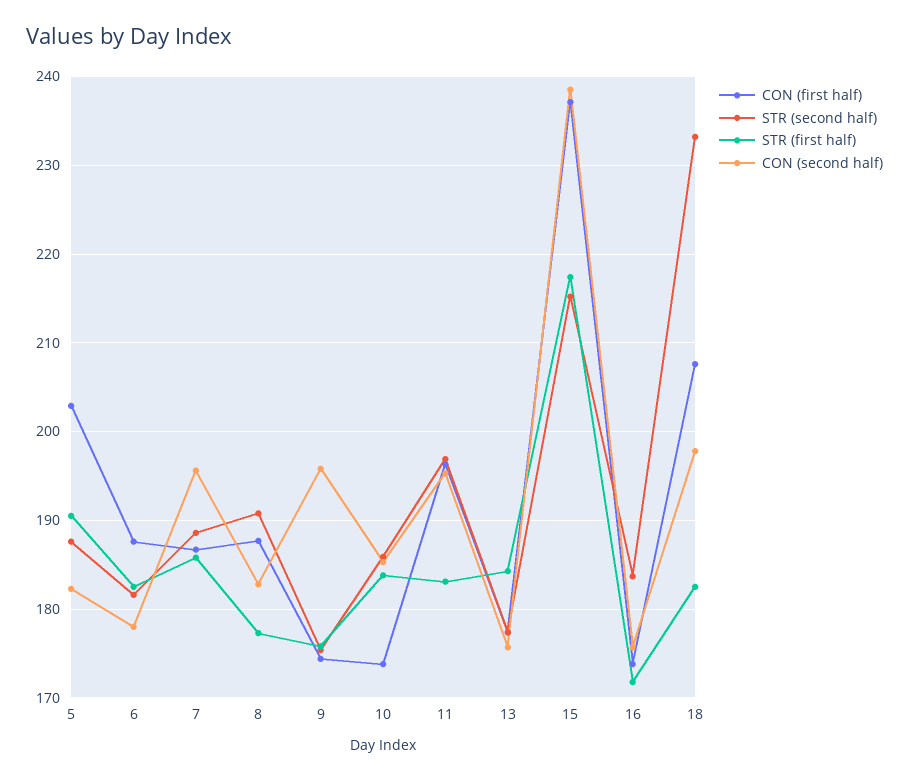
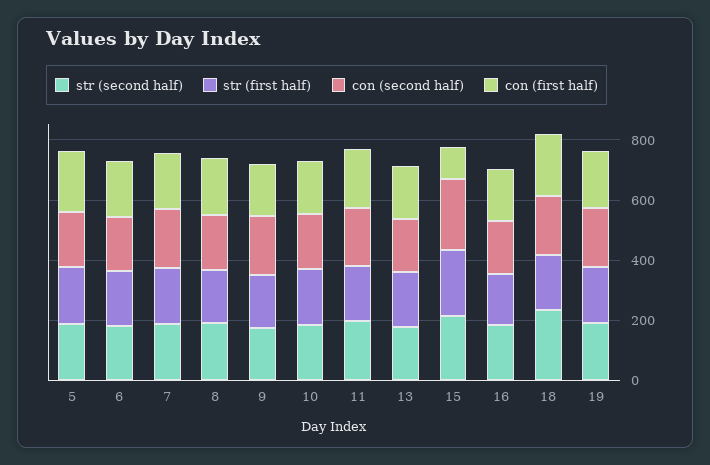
  {
    "CON (first half)": {
      "5": 203,
      "6": 188,
      "7": 187,
      "8": 188,
      "9": 174,
      "10": 174,
      "11": 196,
      "13": 177,
-     "15": 237,
+     "15": 100,
      "16": 174,
-     "18": 208
+     "18": 208,
+     "19": 200
    },
    "STR (second half)": {
      "5": 188,
      "6": 182,
      "7": 189,
      "8": 191,
      "9": 175,
      "10": 186,
      "11": 197,
      "13": 177,
      "15": 215,
      "16": 184,
-     "18": 233
+     "18": 233,
+     "19": 200
    },
    "STR (first half)": {
      "5": 191,
      "6": 183,
      "7": 186,
      "8": 177,
      "9": 176,
      "10": 184,
      "11": 183,
      "13": 184,
      "15": 217,
      "16": 172,
-     "18": 183
+     "18": 183,
+     "19": 200
    },
    "CON (second half)": {
      "5": 182,
      "6": 178,
      "7": 196,
      "8": 183,
      "9": 196,
      "10": 185,
      "11": 195,
      "13": 176,
      "15": 239,
      "16": 176,
-     "18": 198
+     "18": 198,
+     "19": 200
    }
  }

